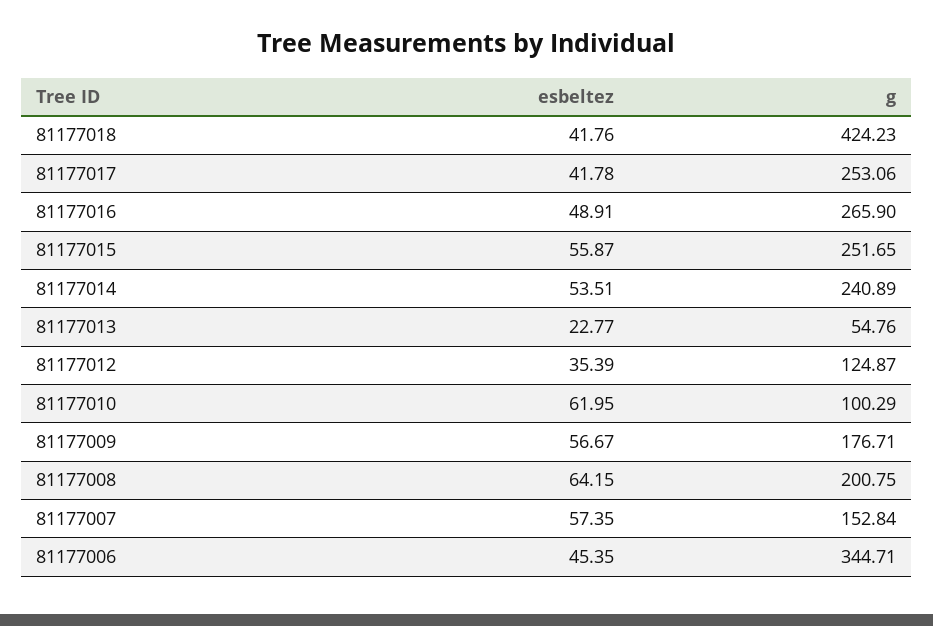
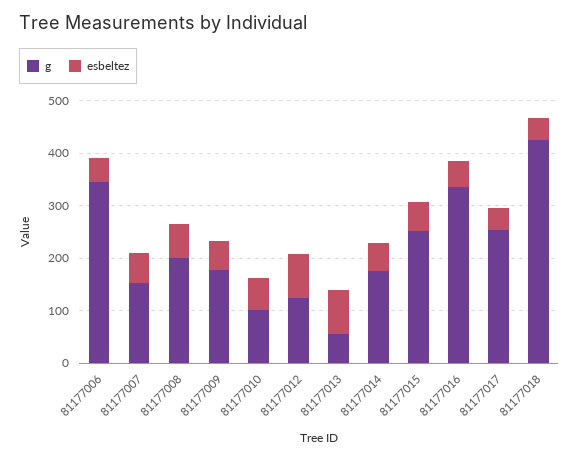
  {
    "esbeltez": {
      "81177018": 41.76,
      "81177017": 41.78,
      "81177016": 48.91,
      "81177015": 55.87,
      "81177014": 53.51,
-     "81177013": 22.77,
+     "81177013": 80,
-     "81177012": 35.39,
+     "81177012": 80,
      "81177010": 61.95,
      "81177009": 56.67,
      "81177008": 64.15,
      "81177007": 57.35,
      "81177006": 45.35
    },
    "g": {
      "81177018": 424.23,
      "81177017": 253.06,
-     "81177016": 265.9,
+     "81177016": 340,
      "81177015": 251.65,
-     "81177014": 240.89,
+     "81177014": 180,
      "81177013": 54.76,
      "81177012": 124.87,
      "81177010": 100.29,
      "81177009": 176.71,
      "81177008": 200.75,
      "81177007": 152.84,
      "81177006": 344.71
    }
  }

